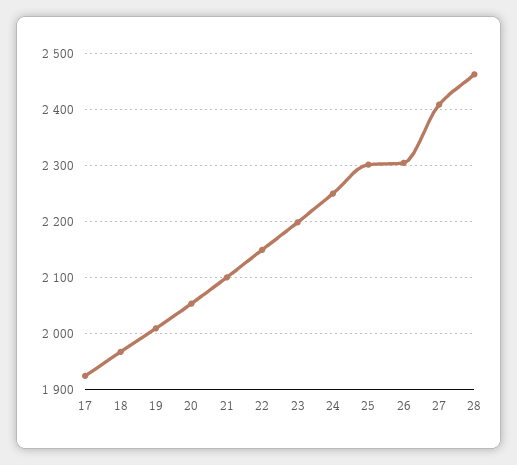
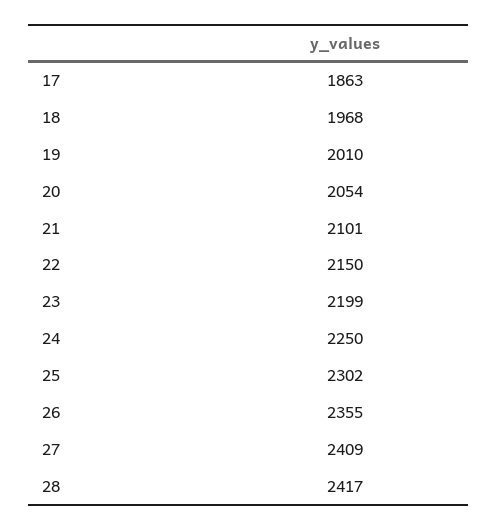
  {
-   "17": 1920,
+   "17": 1863,
    "18": 1968,
    "19": 2010,
    "20": 2054,
    "21": 2101,
    "22": 2150,
    "23": 2199,
    "24": 2250,
    "25": 2302,
-   "26": 2300,
+   "26": 2355,
    "27": 2409,
-   "28": 2460
+   "28": 2417
  }

